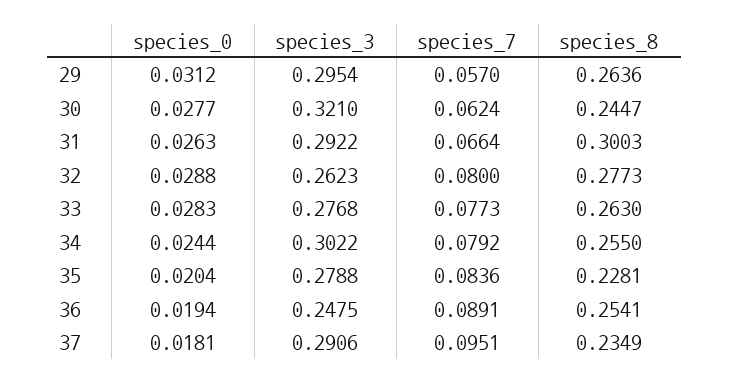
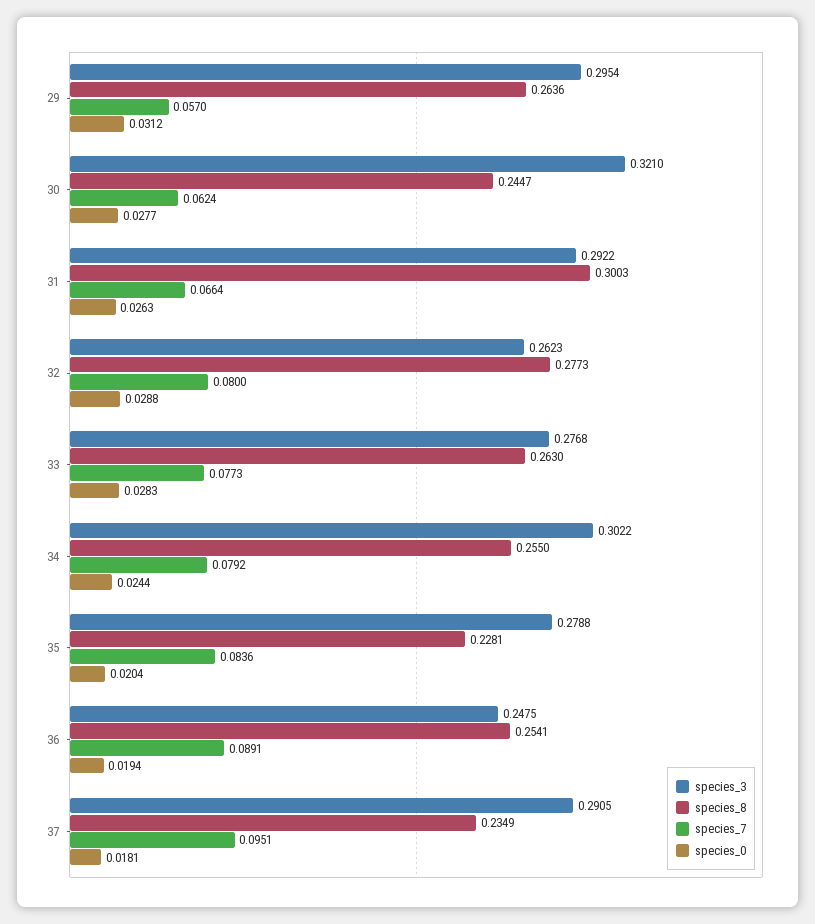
  {
    "species_0": {
      "29": 0.0312,
      "30": 0.0277,
      "31": 0.0263,
      "32": 0.0288,
      "33": 0.0283,
      "34": 0.0244,
      "35": 0.0204,
      "36": 0.0194,
      "37": 0.0181
    },
    "species_3": {
      "29": 0.2954,
      "30": 0.321,
      "31": 0.2922,
      "32": 0.2623,
      "33": 0.2768,
      "34": 0.3022,
      "35": 0.2788,
      "36": 0.2475,
-     "37": 0.2906
+     "37": 0.2905
    },
    "species_7": {
      "29": 0.057,
      "30": 0.0624,
      "31": 0.0664,
      "32": 0.08,
      "33": 0.0773,
      "34": 0.0792,
      "35": 0.0836,
      "36": 0.0891,
      "37": 0.0951
    },
    "species_8": {
      "29": 0.2636,
      "30": 0.2447,
      "31": 0.3003,
      "32": 0.2773,
      "33": 0.263,
      "34": 0.255,
      "35": 0.2281,
      "36": 0.2541,
      "37": 0.2349
    }
  }

